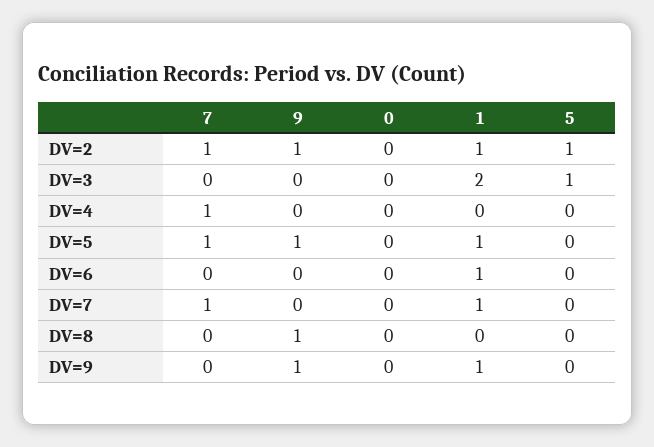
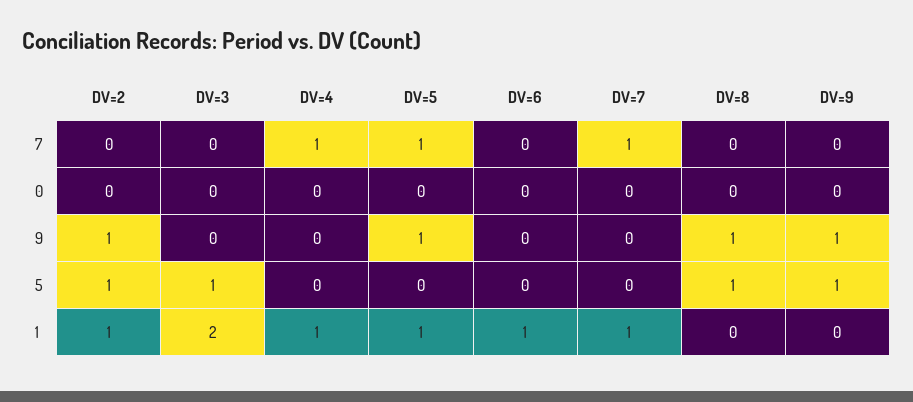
  {
    "7": {
-     "DV=2": 1,
+     "DV=2": 0,
      "DV=3": 0,
      "DV=4": 1,
      "DV=5": 1,
      "DV=6": 0,
      "DV=7": 1,
      "DV=8": 0,
      "DV=9": 0
    },
    "9": {
      "DV=2": 1,
      "DV=3": 0,
      "DV=4": 0,
      "DV=5": 1,
      "DV=6": 0,
      "DV=7": 0,
      "DV=8": 1,
      "DV=9": 1
    },
    "0": {
      "DV=2": 0,
      "DV=3": 0,
      "DV=4": 0,
      "DV=5": 0,
      "DV=6": 0,
      "DV=7": 0,
      "DV=8": 0,
      "DV=9": 0
    },
    "1": {
      "DV=2": 1,
      "DV=3": 2,
-     "DV=4": 0,
+     "DV=4": 1,
      "DV=5": 1,
      "DV=6": 1,
      "DV=7": 1,
      "DV=8": 0,
-     "DV=9": 1
+     "DV=9": 0
    },
    "5": {
      "DV=2": 1,
      "DV=3": 1,
      "DV=4": 0,
      "DV=5": 0,
      "DV=6": 0,
      "DV=7": 0,
-     "DV=8": 0,
+     "DV=8": 1,
-     "DV=9": 0
+     "DV=9": 1
    }
  }

